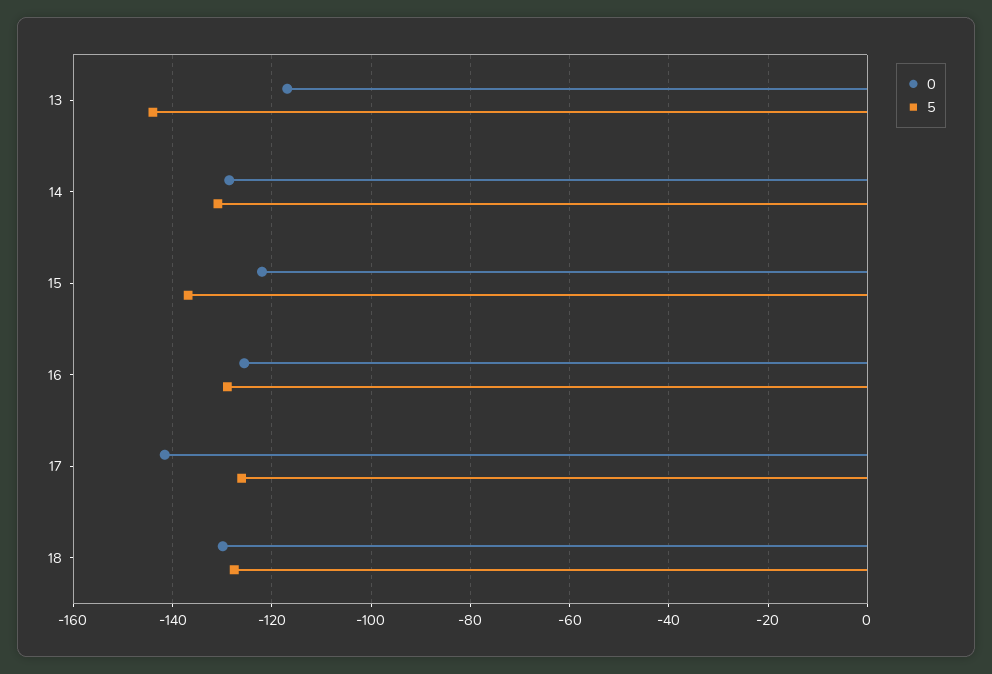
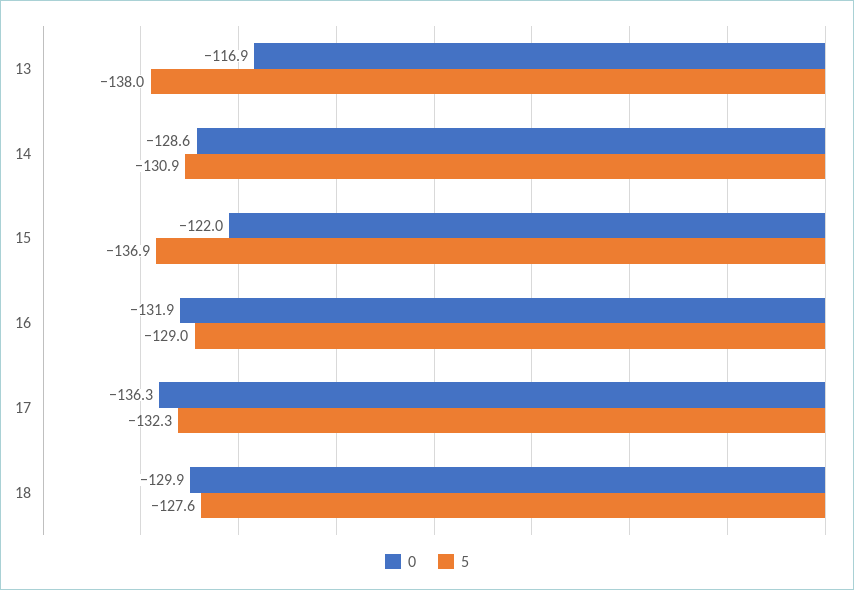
  {
    "0": {
      "13": -116.9,
      "14": -128.6,
      "15": -122,
-     "16": -126,
+     "16": -131.9,
-     "17": -142,
+     "17": -136.3,
      "18": -129.9
    },
    "5": {
-     "13": -144,
+     "13": -138,
      "14": -130.9,
      "15": -136.9,
      "16": -129,
-     "17": -126,
+     "17": -132.3,
      "18": -127.6
    }
  }

